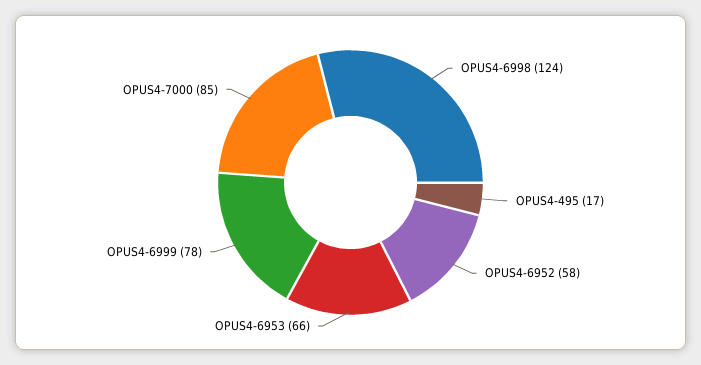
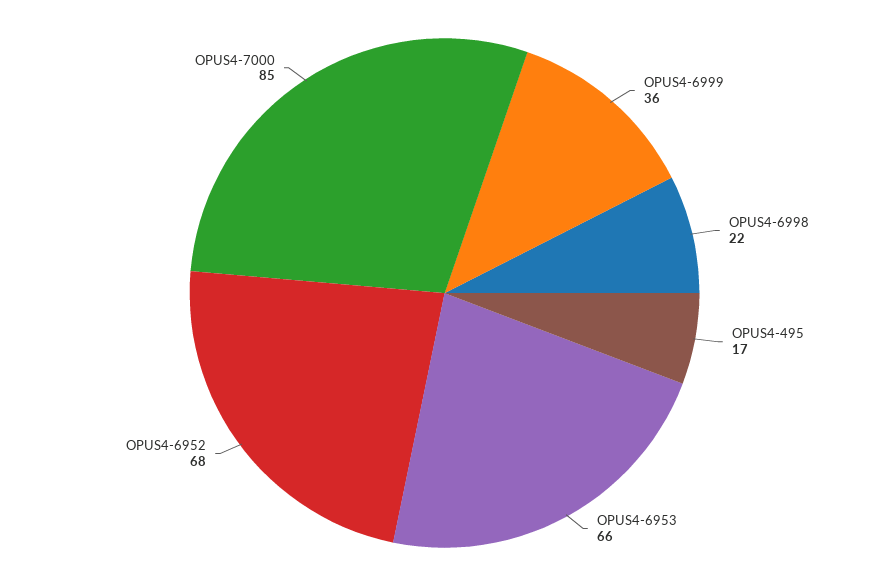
  {
-   "OPUS4-6998": 124,
+   "OPUS4-6998": 22,
    "OPUS4-495": 17,
-   "OPUS4-6952": 58,
+   "OPUS4-6952": 68,
    "OPUS4-6953": 66,
-   "OPUS4-6999": 78,
+   "OPUS4-6999": 36,
    "OPUS4-7000": 85
  }

